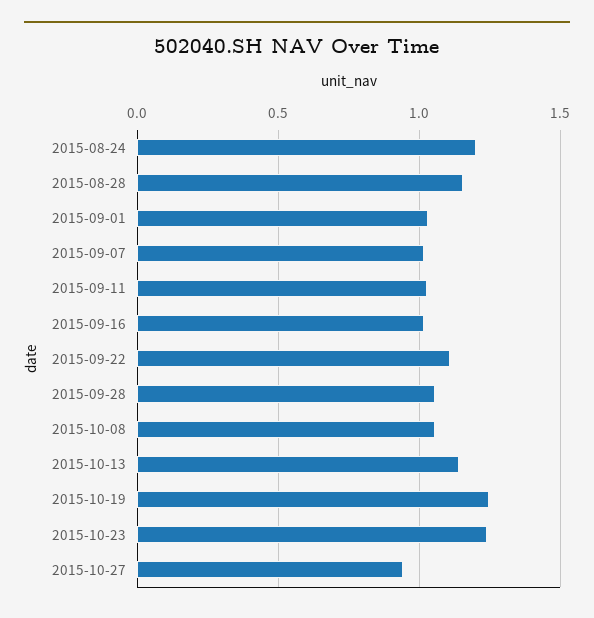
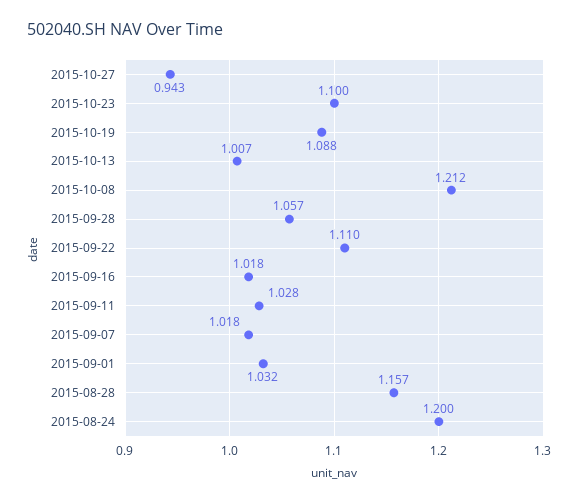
  {
    "2015-08-24": 1.2,
    "2015-08-28": 1.157,
    "2015-09-01": 1.032,
    "2015-09-07": 1.018,
    "2015-09-11": 1.028,
    "2015-09-16": 1.018,
    "2015-09-22": 1.11,
    "2015-09-28": 1.057,
-   "2015-10-08": 1.05,
+   "2015-10-08": 1.212,
-   "2015-10-13": 1.15,
+   "2015-10-13": 1.007,
-   "2015-10-19": 1.25,
+   "2015-10-19": 1.088,
-   "2015-10-23": 1.25,
+   "2015-10-23": 1.1,
    "2015-10-27": 0.943
  }

